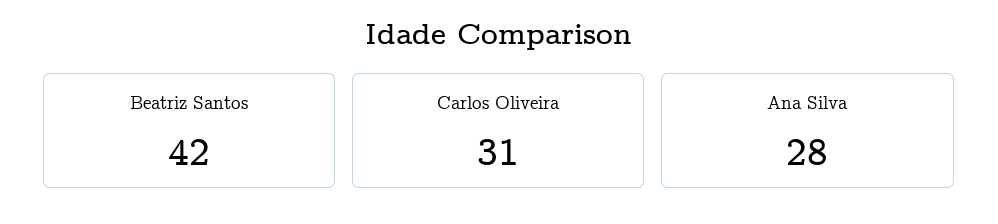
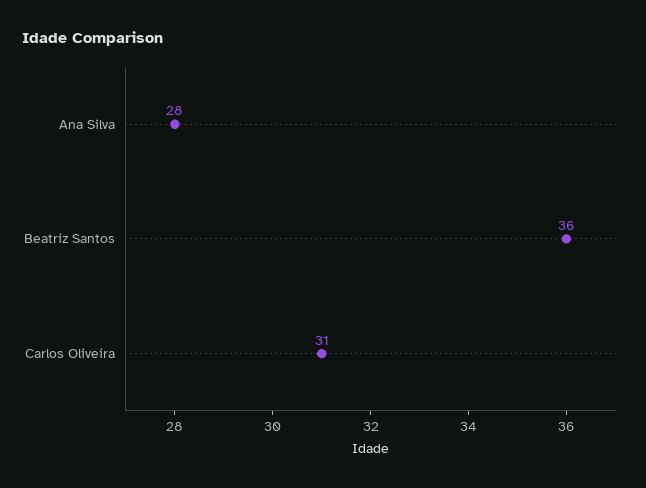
  {
-   "Beatriz Santos": 42,
+   "Beatriz Santos": 36,
    "Carlos Oliveira": 31,
    "Ana Silva": 28
  }

